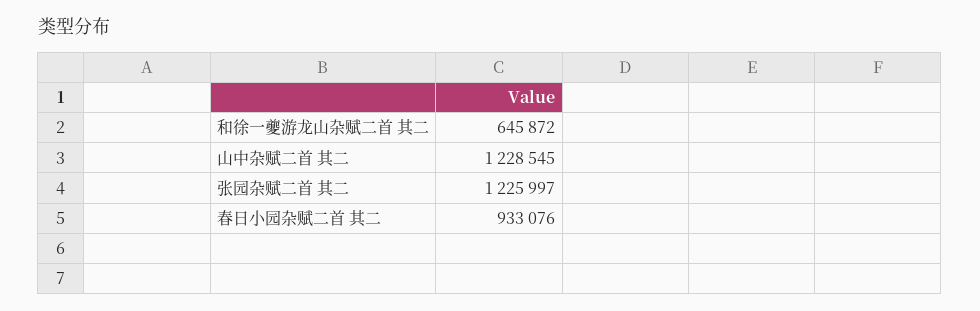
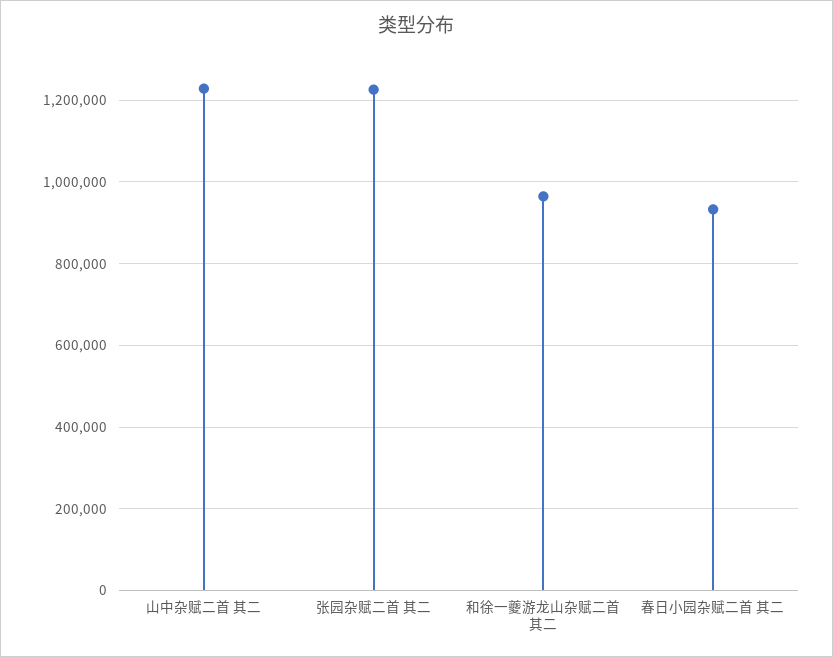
  {
-   "和徐一夔游龙山杂赋二首 其二": 645872,
+   "和徐一夔游龙山杂赋二首 其二": 960000,
    "山中杂赋二首 其二": 1228545,
    "张园杂赋二首 其二": 1225997,
    "春日小园杂赋二首 其二": 933076
  }

